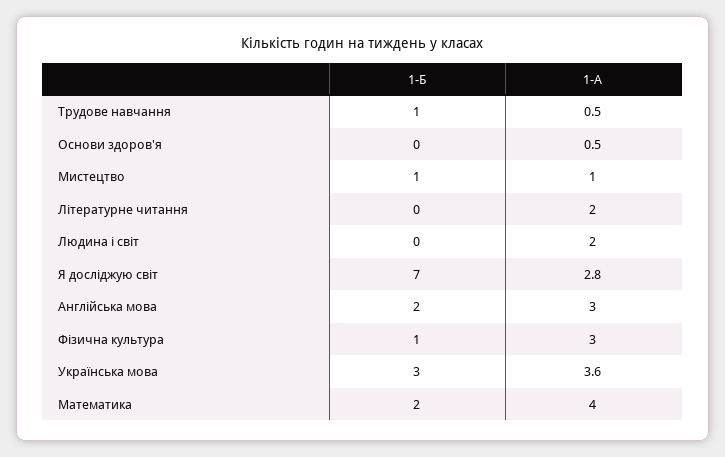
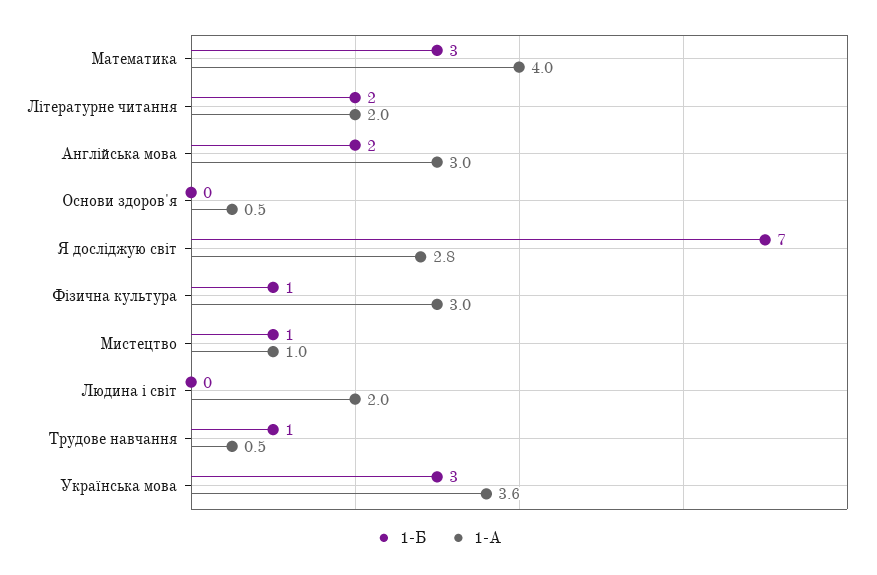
  {
    "1-Б": {
      "Трудове навчання": 1,
      "Основи здоров'я": 0,
      "Мистецтво": 1,
-     "Літературне читання": 0,
+     "Літературне читання": 2,
      "Людина і світ": 0,
      "Я досліджую світ": 7,
      "Англійська мова": 2,
      "Фізична культура": 1,
      "Українська мова": 3,
-     "Математика": 2
+     "Математика": 3
    },
    "1-А": {
      "Трудове навчання": 0.5,
      "Основи здоров'я": 0.5,
      "Мистецтво": 1,
      "Літературне читання": 2,
      "Людина і світ": 2,
      "Я досліджую світ": 2.8,
      "Англійська мова": 3,
      "Фізична культура": 3,
      "Українська мова": 3.6,
      "Математика": 4
    }
  }

